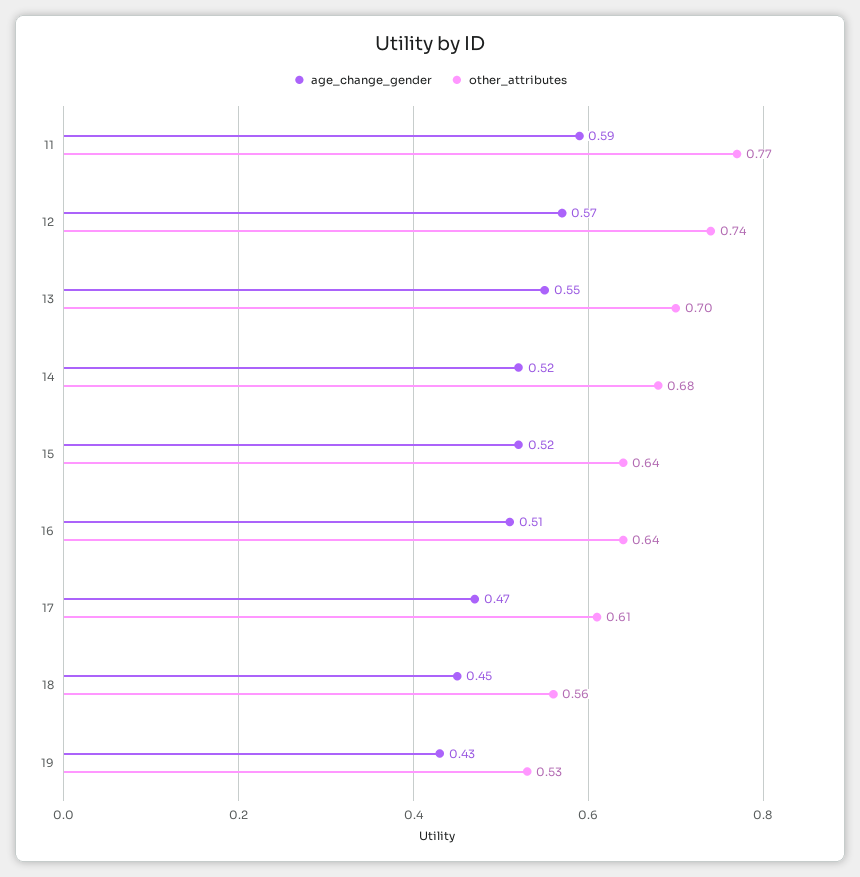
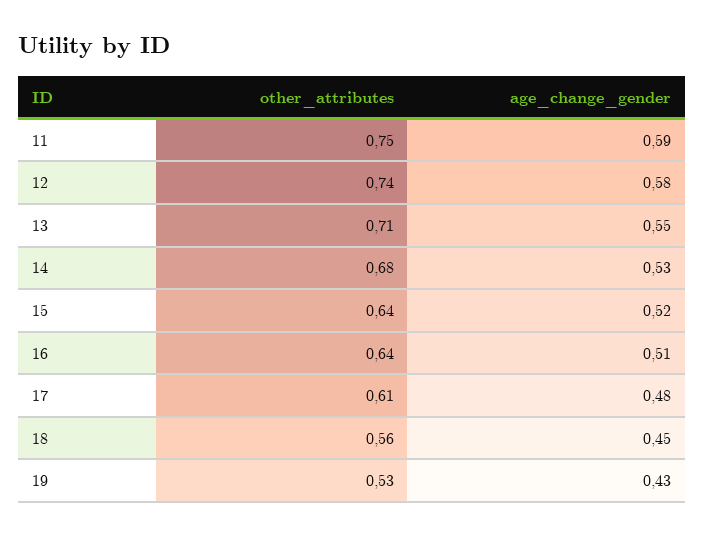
  {
    "age_change_gender": {
      "11": 0.59,
-     "12": 0.57,
+     "12": 0.58,
      "13": 0.55,
-     "14": 0.52,
+     "14": 0.53,
      "15": 0.52,
      "16": 0.51,
-     "17": 0.47,
+     "17": 0.48,
      "18": 0.45,
      "19": 0.43
    },
    "other_attributes": {
-     "11": 0.77,
+     "11": 0.75,
      "12": 0.74,
-     "13": 0.7,
+     "13": 0.71,
      "14": 0.68,
      "15": 0.64,
      "16": 0.64,
      "17": 0.61,
      "18": 0.56,
      "19": 0.53
    }
  }

